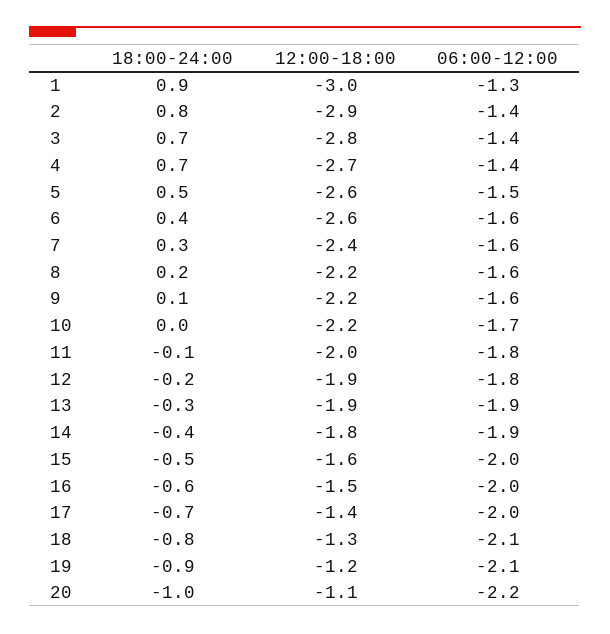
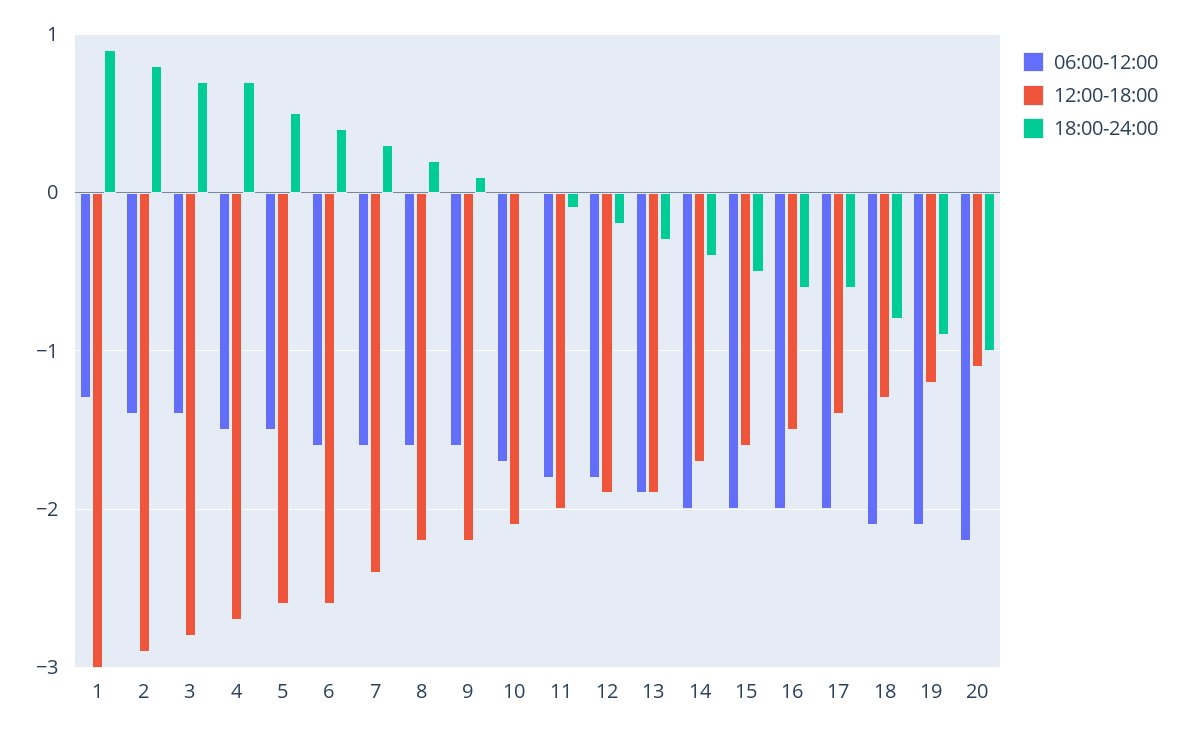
  {
    "18:00-24:00": {
      "1": 0.9,
      "2": 0.8,
      "3": 0.7,
      "4": 0.7,
      "5": 0.5,
      "6": 0.4,
      "7": 0.3,
      "8": 0.2,
      "9": 0.1,
      "10": 0,
      "11": -0.1,
      "12": -0.2,
      "13": -0.3,
      "14": -0.4,
      "15": -0.5,
      "16": -0.6,
-     "17": -0.7,
+     "17": -0.6,
      "18": -0.8,
      "19": -0.9,
      "20": -1
    },
    "12:00-18:00": {
      "1": -3,
      "2": -2.9,
      "3": -2.8,
      "4": -2.7,
      "5": -2.6,
      "6": -2.6,
      "7": -2.4,
      "8": -2.2,
      "9": -2.2,
-     "10": -2.2,
+     "10": -2.1,
      "11": -2,
      "12": -1.9,
      "13": -1.9,
-     "14": -1.8,
+     "14": -1.7,
      "15": -1.6,
      "16": -1.5,
      "17": -1.4,
      "18": -1.3,
      "19": -1.2,
      "20": -1.1
    },
    "06:00-12:00": {
      "1": -1.3,
      "2": -1.4,
      "3": -1.4,
-     "4": -1.4,
+     "4": -1.5,
      "5": -1.5,
      "6": -1.6,
      "7": -1.6,
      "8": -1.6,
      "9": -1.6,
      "10": -1.7,
      "11": -1.8,
      "12": -1.8,
      "13": -1.9,
-     "14": -1.9,
+     "14": -2,
      "15": -2,
      "16": -2,
      "17": -2,
      "18": -2.1,
      "19": -2.1,
      "20": -2.2
    }
  }

